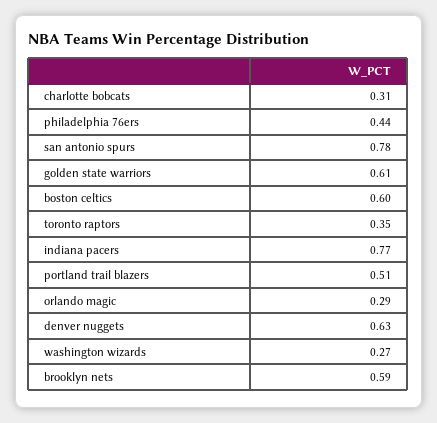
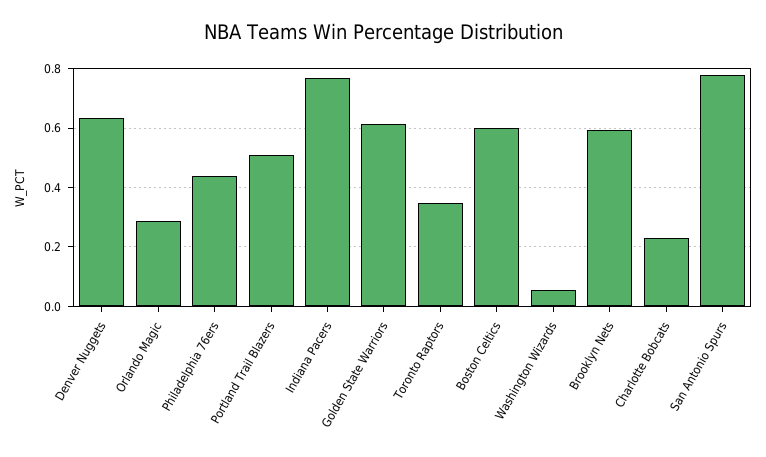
  {
-   "charlotte bobcats": 0.31,
+   "charlotte bobcats": 0.225,
    "philadelphia 76ers": 0.44,
    "san antonio spurs": 0.78,
    "golden state warriors": 0.61,
    "boston celtics": 0.6,
    "toronto raptors": 0.35,
    "indiana pacers": 0.77,
    "portland trail blazers": 0.51,
    "orlando magic": 0.29,
    "denver nuggets": 0.63,
-   "washington wizards": 0.27,
+   "washington wizards": 0.05,
    "brooklyn nets": 0.59
  }

